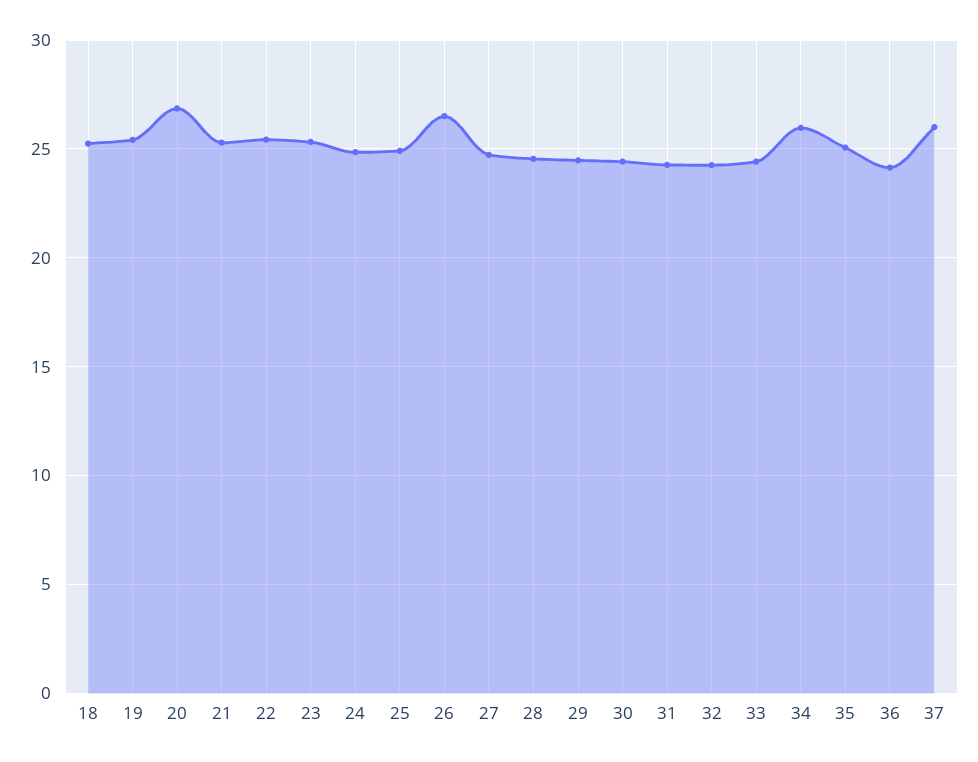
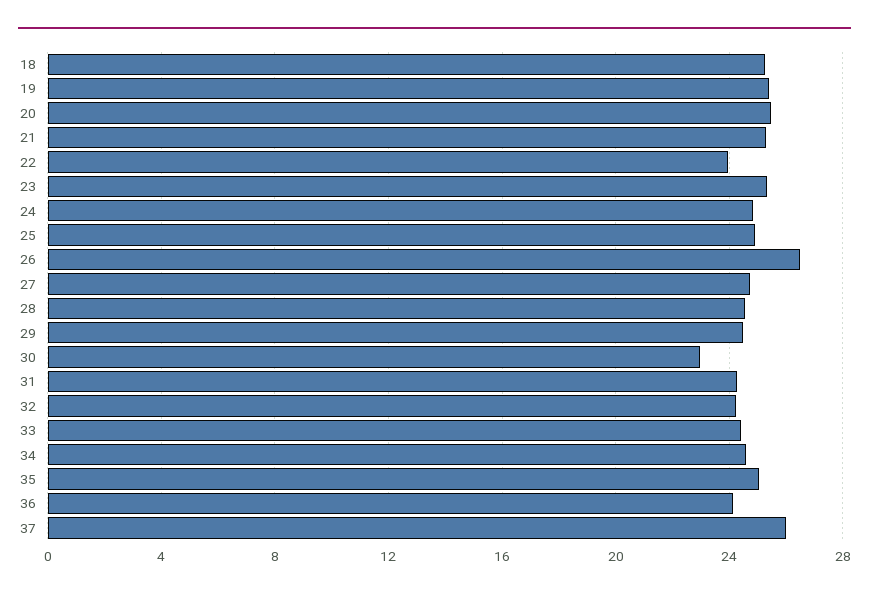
  {
    "18": 25.5,
    "19": 25.5,
-   "20": 27,
+   "20": 25.5,
    "21": 25.5,
-   "22": 25.5,
+   "22": 24,
    "23": 25.5,
    "24": 25,
    "25": 25,
    "26": 26.5,
    "27": 24.5,
    "28": 24.5,
    "29": 24.5,
-   "30": 24.5,
+   "30": 23,
    "31": 24.5,
    "32": 24.5,
    "33": 24.5,
-   "34": 26,
+   "34": 24.5,
    "35": 25,
    "36": 24,
    "37": 26
  }

